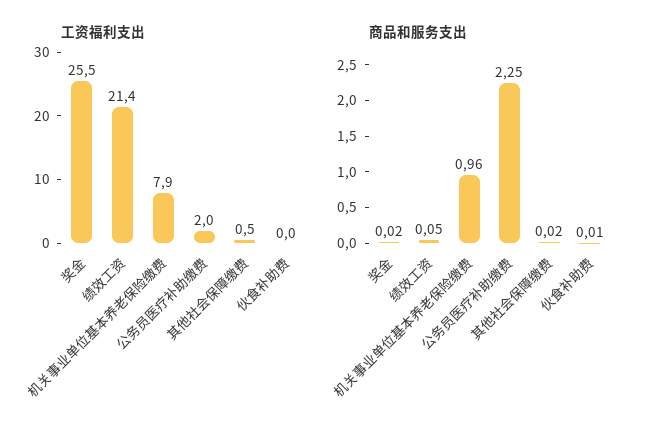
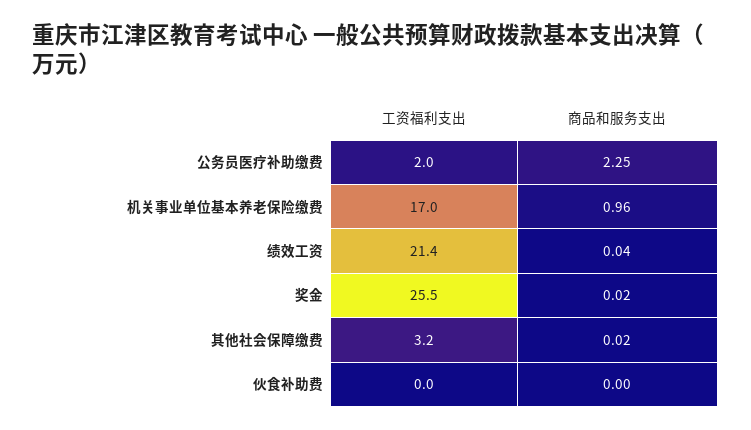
  {
    "工资福利支出": {
      "奖金": 25.5,
      "绩效工资": 21.4,
-     "机关事业单位基本养老保险缴费": 7.9,
+     "机关事业单位基本养老保险缴费": 17,
      "公务员医疗补助缴费": 2,
-     "其他社会保障缴费": 0.5,
+     "其他社会保障缴费": 3.2,
      "伙食补助费": 0
    },
    "商品和服务支出": {
      "奖金": 0.02,
-     "绩效工资": 0.05,
+     "绩效工资": 0.04,
      "机关事业单位基本养老保险缴费": 0.96,
      "公务员医疗补助缴费": 2.25,
      "其他社会保障缴费": 0.02,
-     "伙食补助费": 0.01
+     "伙食补助费": 0
    }
  }

